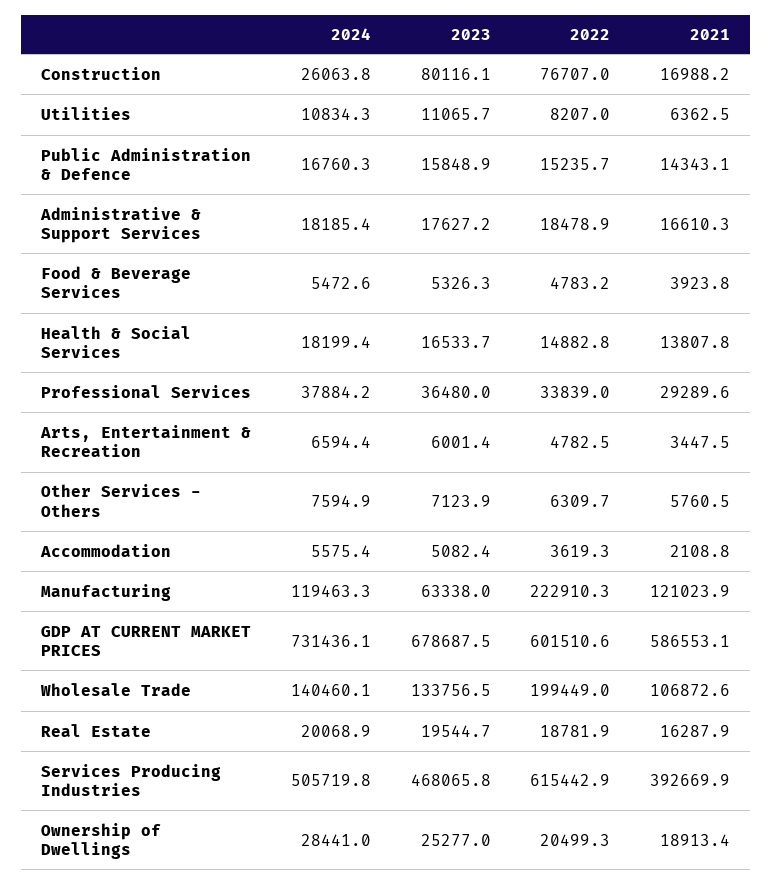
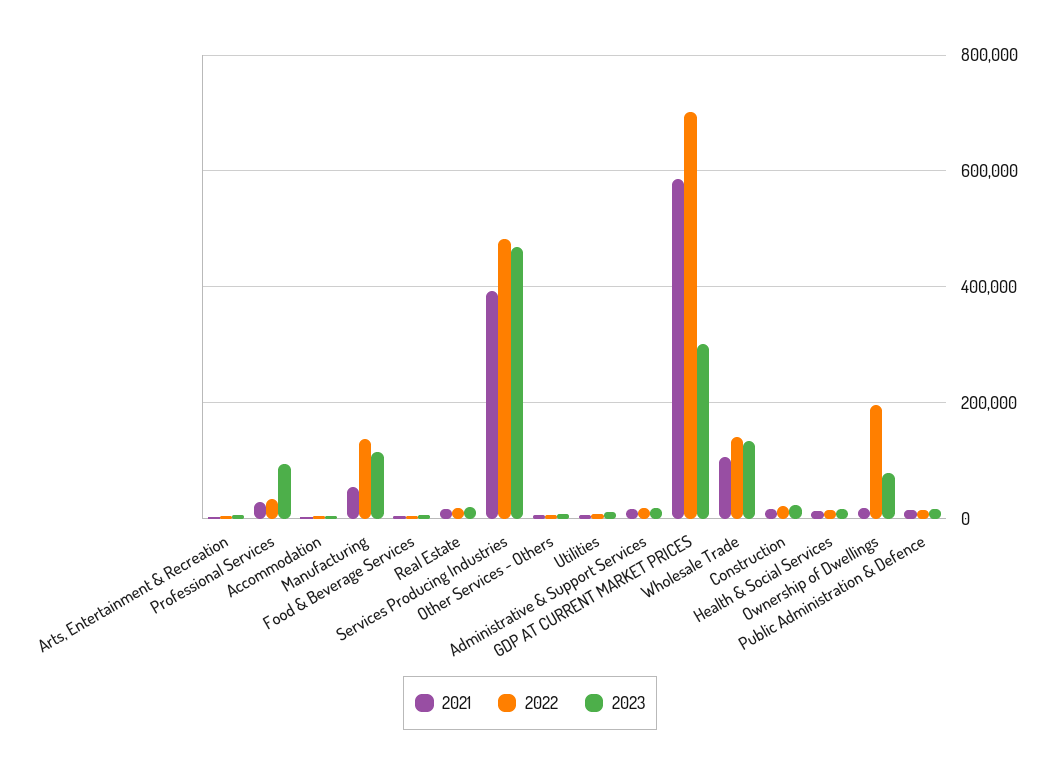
  {
-   "2024": {
-     "Construction": 26063.8,
-     "Utilities": 10834.3,
-     "Public Administration & Defence": 16760.3,
-     "Administrative & Support Services": 18185.4,
-     "Food & Beverage Services": 5472.6,
-     "Health & Social Services": 18199.4,
-     "Professional Services": 37884.2,
-     "Arts, Entertainment & Recreation": 6594.4,
-     "Other Services - Others": 7594.9,
-     "Accommodation": 5575.4,
-     "Manufacturing": 119463.3,
-     "GDP AT CURRENT MARKET PRICES": 731436.1,
-     "Wholesale Trade": 140460.1,
-     "Real Estate": 20068.9,
-     "Services Producing Industries": 505719.8,
-     "Ownership of Dwellings": 28441
-   },
    "2023": {
-     "Construction": 80116.1,
+     "Construction": 20000,
      "Utilities": 11065.7,
      "Public Administration & Defence": 15848.9,
      "Administrative & Support Services": 17627.2,
      "Food & Beverage Services": 5326.3,
      "Health & Social Services": 16533.7,
-     "Professional Services": 36480,
+     "Professional Services": 100000,
      "Arts, Entertainment & Recreation": 6001.4,
      "Other Services - Others": 7123.9,
      "Accommodation": 5082.4,
-     "Manufacturing": 63338,
+     "Manufacturing": 120000,
-     "GDP AT CURRENT MARKET PRICES": 678687.5,
+     "GDP AT CURRENT MARKET PRICES": 300000,
      "Wholesale Trade": 133756.5,
      "Real Estate": 19544.7,
      "Services Producing Industries": 468065.8,
-     "Ownership of Dwellings": 25277
+     "Ownership of Dwellings": 80000
    },
    "2022": {
-     "Construction": 76707,
+     "Construction": 20000,
      "Utilities": 8207,
      "Public Administration & Defence": 15235.7,
      "Administrative & Support Services": 18478.9,
      "Food & Beverage Services": 4783.2,
      "Health & Social Services": 14882.8,
      "Professional Services": 33839,
      "Arts, Entertainment & Recreation": 4782.5,
      "Other Services - Others": 6309.7,
      "Accommodation": 3619.3,
-     "Manufacturing": 222910.3,
+     "Manufacturing": 140000,
-     "GDP AT CURRENT MARKET PRICES": 601510.6,
+     "GDP AT CURRENT MARKET PRICES": 700000,
-     "Wholesale Trade": 199449,
+     "Wholesale Trade": 140000,
      "Real Estate": 18781.9,
-     "Services Producing Industries": 615442.9,
+     "Services Producing Industries": 480000,
-     "Ownership of Dwellings": 20499.3
+     "Ownership of Dwellings": 200000
    },
    "2021": {
      "Construction": 16988.2,
      "Utilities": 6362.5,
      "Public Administration & Defence": 14343.1,
      "Administrative & Support Services": 16610.3,
      "Food & Beverage Services": 3923.8,
      "Health & Social Services": 13807.8,
      "Professional Services": 29289.6,
      "Arts, Entertainment & Recreation": 3447.5,
      "Other Services - Others": 5760.5,
      "Accommodation": 2108.8,
-     "Manufacturing": 121023.9,
+     "Manufacturing": 60000,
      "GDP AT CURRENT MARKET PRICES": 586553.1,
      "Wholesale Trade": 106872.6,
      "Real Estate": 16287.9,
      "Services Producing Industries": 392669.9,
      "Ownership of Dwellings": 18913.4
    }
  }

